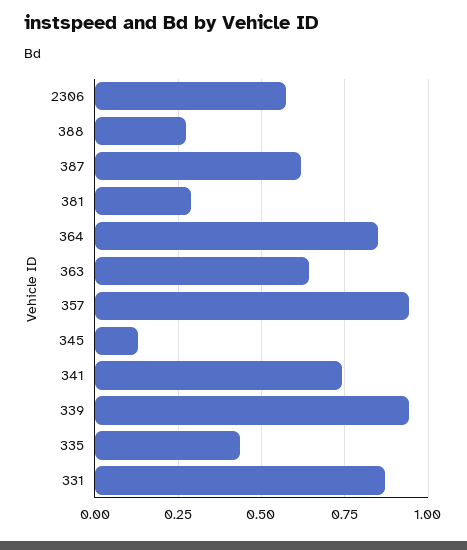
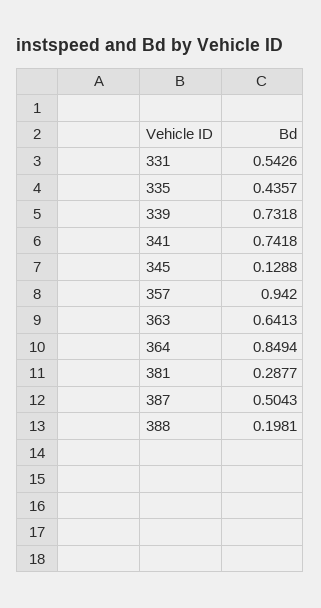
  {
-   "2306": 0.575,
-   "388": 0.275,
+   "388": 0.1981,
-   "387": 0.625,
+   "387": 0.5043,
    "381": 0.2877,
    "364": 0.8494,
    "363": 0.6413,
    "357": 0.942,
    "345": 0.1288,
    "341": 0.7418,
-   "339": 0.95,
+   "339": 0.7318,
    "335": 0.4357,
-   "331": 0.875
+   "331": 0.5426
  }

